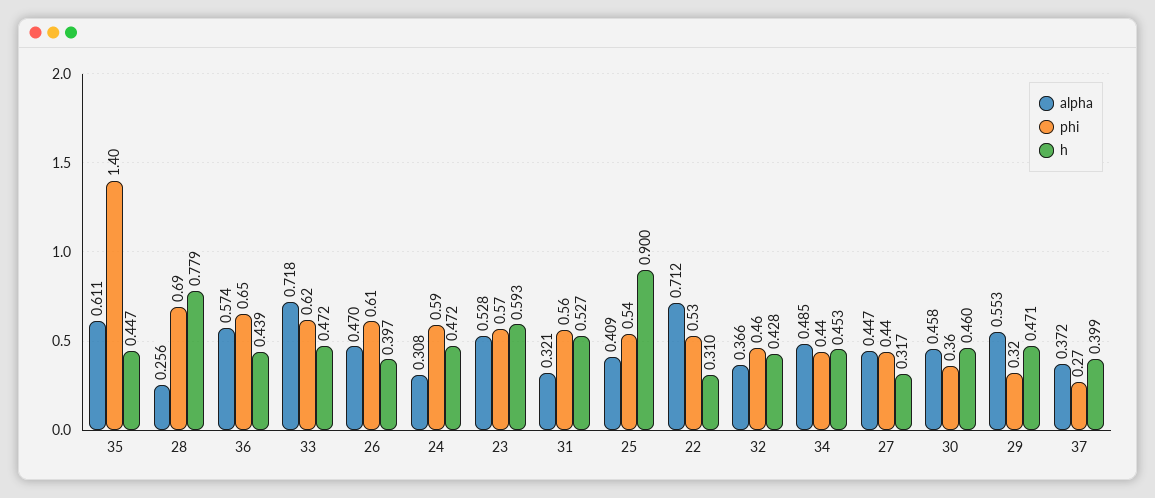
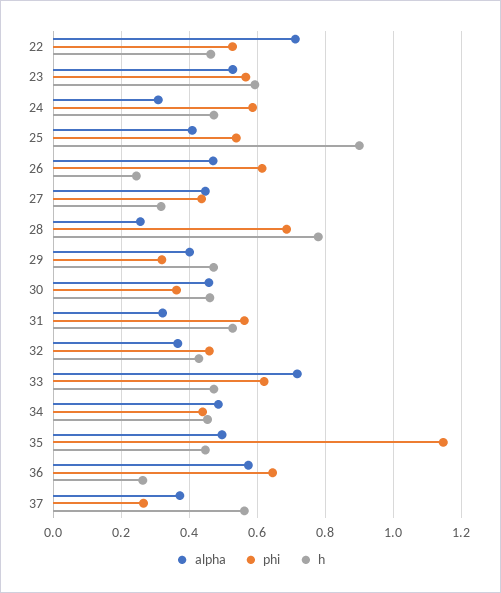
  {
    "alpha": {
-     "35": 0.611,
+     "35": 0.5,
      "28": 0.256,
      "36": 0.574,
      "33": 0.718,
      "26": 0.47,
      "24": 0.308,
      "23": 0.528,
      "31": 0.321,
      "25": 0.409,
      "22": 0.712,
      "32": 0.366,
      "34": 0.485,
      "27": 0.447,
      "30": 0.458,
-     "29": 0.553,
+     "29": 0.4,
      "37": 0.372
    },
    "phi": {
-     "35": 1.4,
+     "35": 1.14,
      "28": 0.69,
      "36": 0.65,
      "33": 0.62,
      "26": 0.61,
      "24": 0.59,
      "23": 0.57,
      "31": 0.56,
      "25": 0.54,
      "22": 0.53,
      "32": 0.46,
      "34": 0.44,
      "27": 0.44,
      "30": 0.36,
      "29": 0.32,
      "37": 0.27
    },
    "h": {
      "35": 0.447,
      "28": 0.779,
-     "36": 0.439,
+     "36": 0.26,
      "33": 0.472,
-     "26": 0.397,
+     "26": 0.24,
      "24": 0.472,
      "23": 0.593,
      "31": 0.527,
      "25": 0.9,
-     "22": 0.31,
+     "22": 0.46,
      "32": 0.428,
      "34": 0.453,
      "27": 0.317,
      "30": 0.46,
      "29": 0.471,
-     "37": 0.399
+     "37": 0.56
    }
  }

